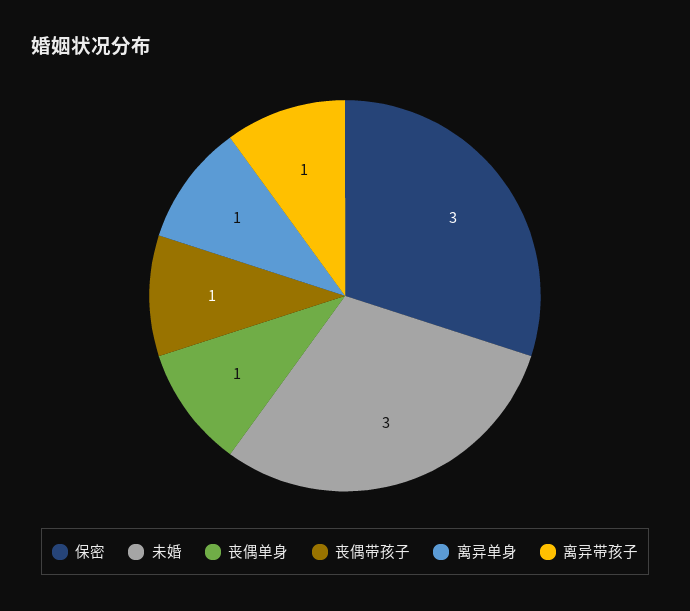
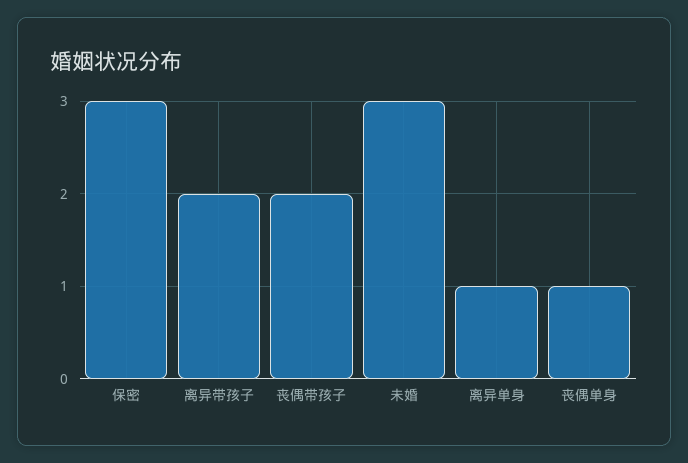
  {
    "保密": 3,
    "未婚": 3,
    "丧偶单身": 1,
-   "丧偶带孩子": 1,
+   "丧偶带孩子": 2,
    "离异单身": 1,
-   "离异带孩子": 1
+   "离异带孩子": 2
  }

